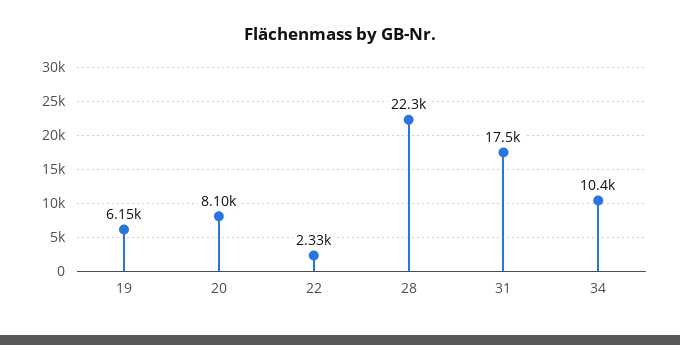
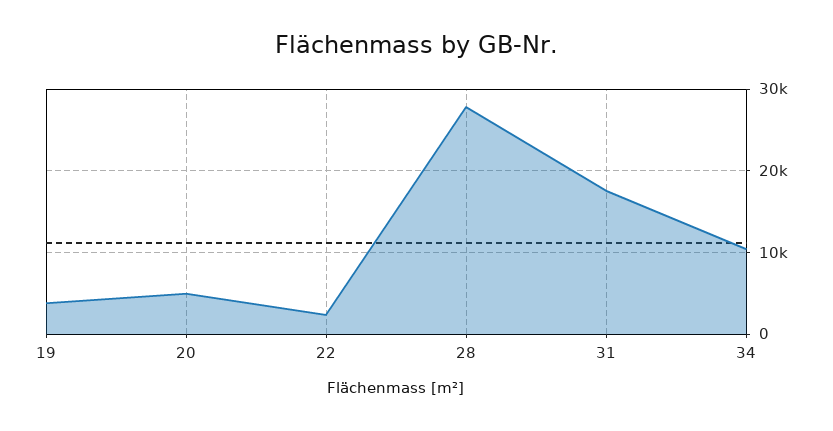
  {
-   "19": 6150,
+   "19": 4000,
-   "20": 8100,
+   "20": 5000,
    "22": 2330,
-   "28": 22300,
+   "28": 28000,
    "31": 17500,
    "34": 10400
  }

